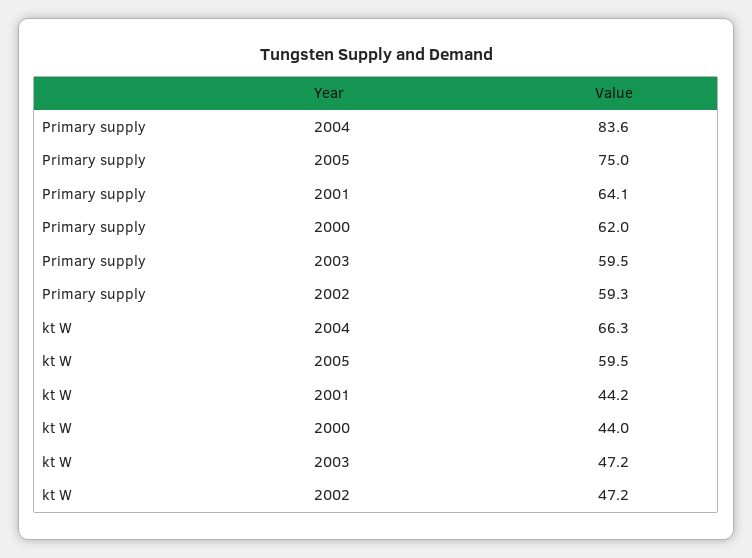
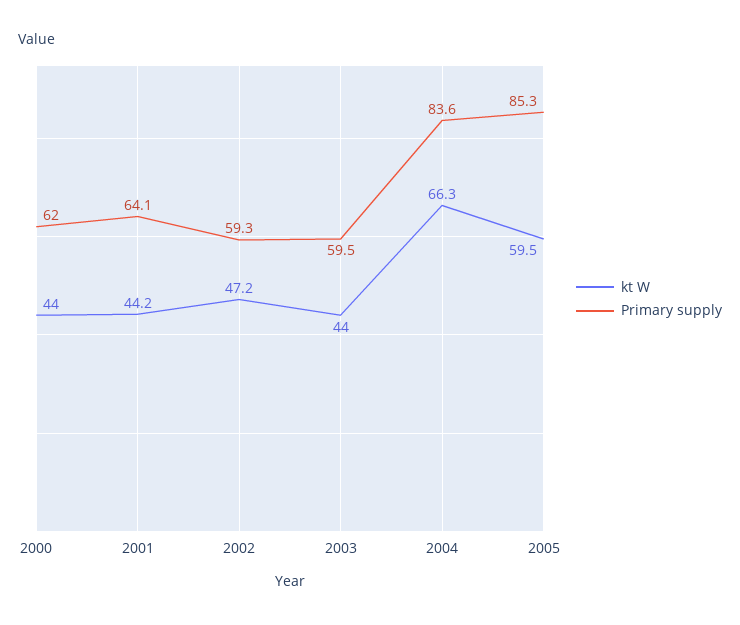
  {
    "Primary supply": {
      "2004": 83.6,
-     "2005": 75,
+     "2005": 85.3,
      "2001": 64.1,
      "2000": 62,
      "2003": 59.5,
      "2002": 59.3
    },
    "kt W": {
      "2004": 66.3,
      "2005": 59.5,
      "2001": 44.2,
      "2000": 44,
-     "2003": 47.2,
+     "2003": 44,
      "2002": 47.2
    }
  }

